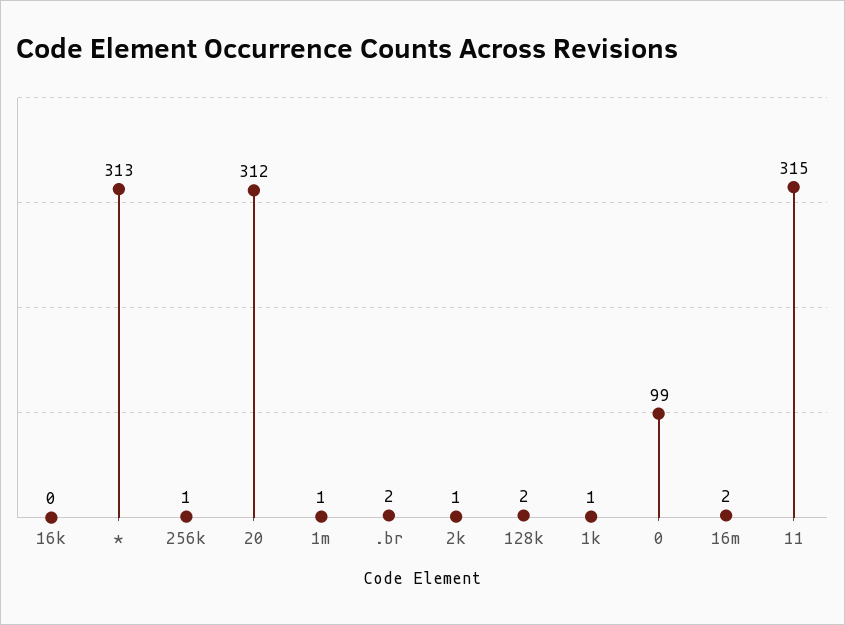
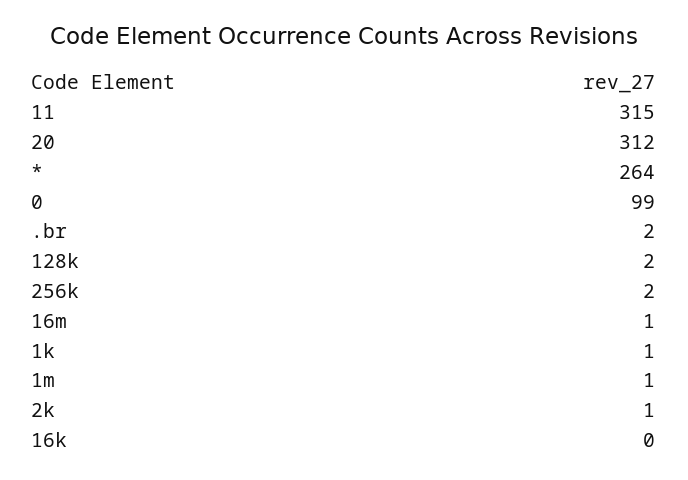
  {
    "16k": 0,
-   "*": 313,
+   "*": 264,
-   "256k": 1,
+   "256k": 2,
    "20": 312,
    "1m": 1,
    ".br": 2,
    "2k": 1,
    "128k": 2,
    "1k": 1,
    "0": 99,
-   "16m": 2,
+   "16m": 1,
    "11": 315
  }

